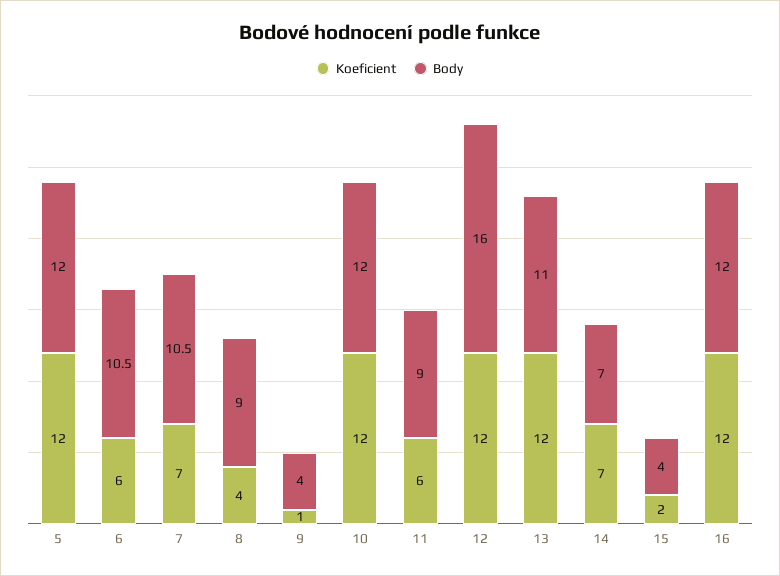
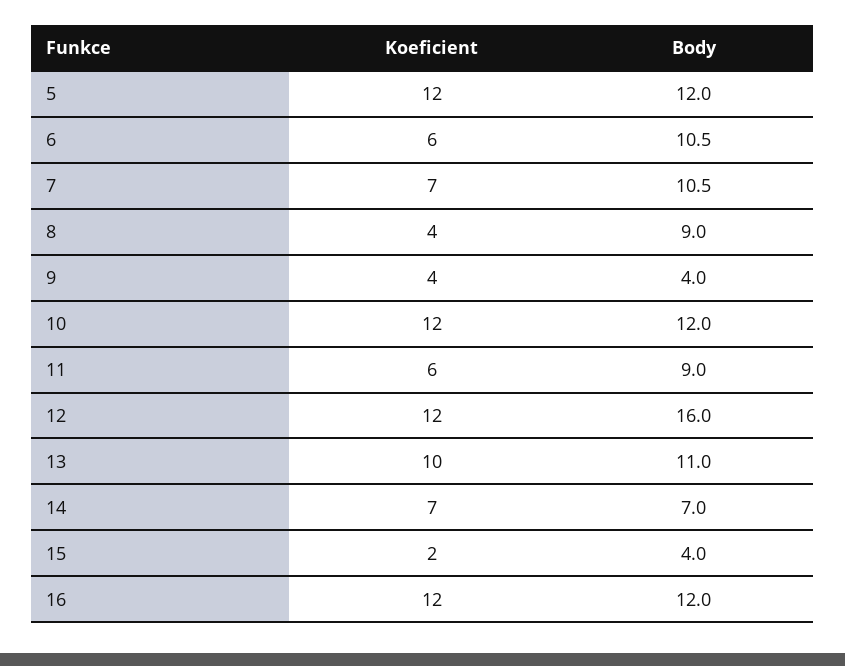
  {
    "Koeficient": {
      "5": 12,
      "6": 6,
      "7": 7,
      "8": 4,
-     "9": 1,
+     "9": 4,
      "10": 12,
      "11": 6,
      "12": 12,
-     "13": 12,
+     "13": 10,
      "14": 7,
      "15": 2,
      "16": 12
    },
    "Body": {
      "5": 12,
      "6": 10.5,
      "7": 10.5,
      "8": 9,
      "9": 4,
      "10": 12,
      "11": 9,
      "12": 16,
      "13": 11,
      "14": 7,
      "15": 4,
      "16": 12
    }
  }

